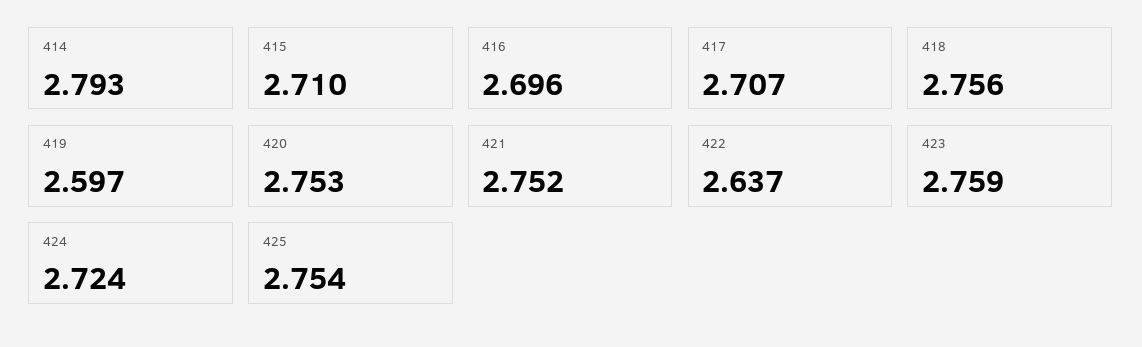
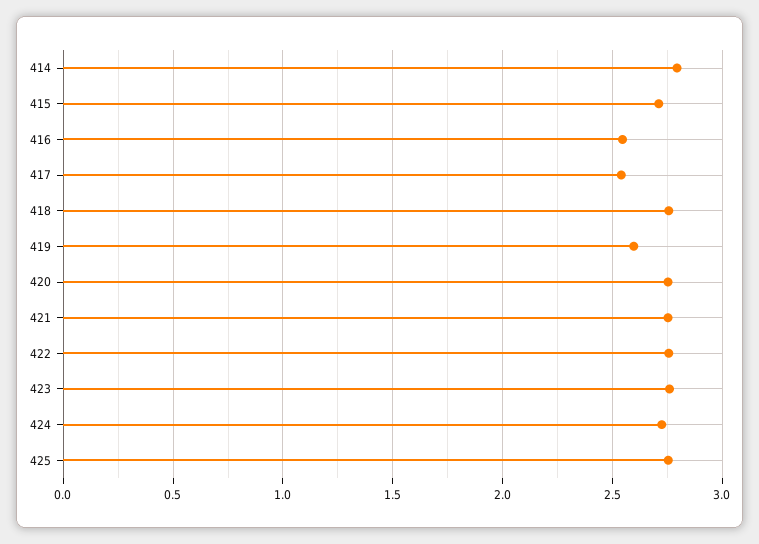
  {
    "414": 2.793,
    "415": 2.71,
-   "416": 2.696,
+   "416": 2.55,
-   "417": 2.707,
+   "417": 2.55,
    "418": 2.756,
    "419": 2.597,
    "420": 2.753,
    "421": 2.752,
-   "422": 2.637,
+   "422": 2.75,
    "423": 2.759,
    "424": 2.724,
    "425": 2.754
  }

